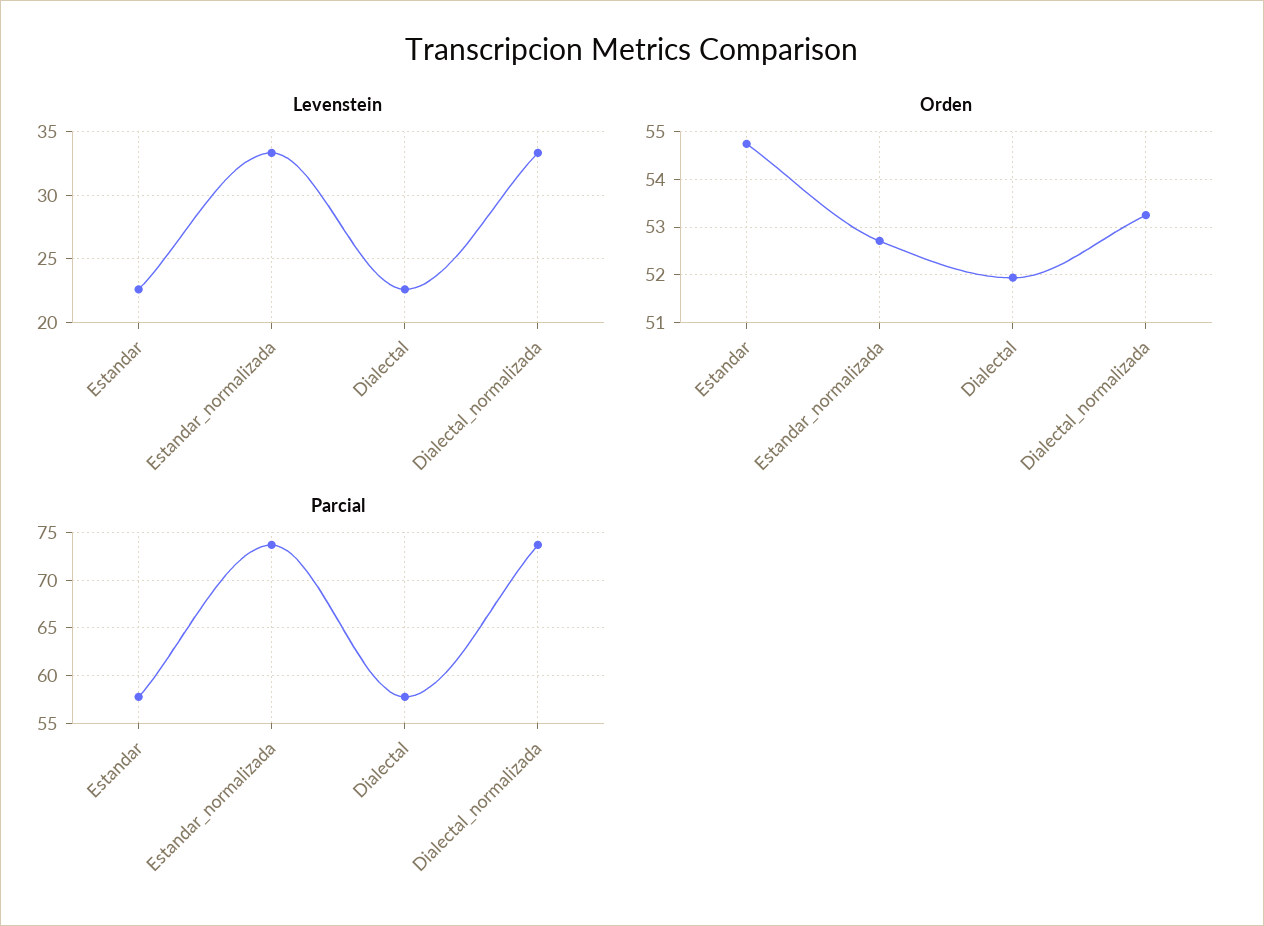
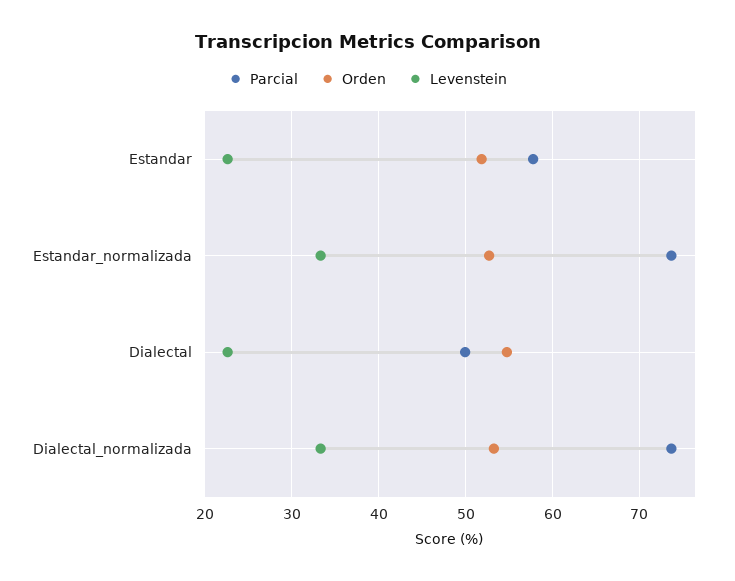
  {
    "Levenstein": {
      "Estandar": 22.5,
      "Estandar_normalizada": 33.5,
      "Dialectal": 22.5,
      "Dialectal_normalizada": 33.5
    },
    "Orden": {
-     "Estandar": 54.8,
+     "Estandar": 52,
      "Estandar_normalizada": 52.8,
-     "Dialectal": 52,
+     "Dialectal": 55,
      "Dialectal_normalizada": 53.2
    },
    "Parcial": {
      "Estandar": 58,
      "Estandar_normalizada": 74,
-     "Dialectal": 58,
+     "Dialectal": 50,
      "Dialectal_normalizada": 74
    }
  }

